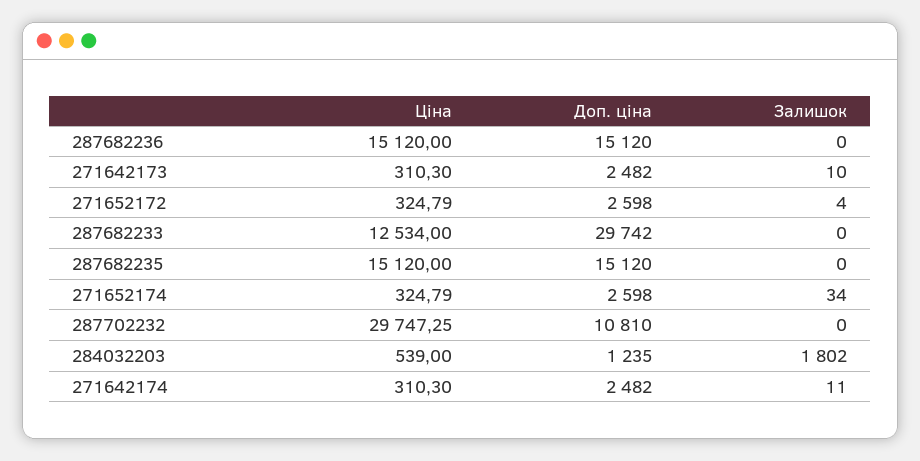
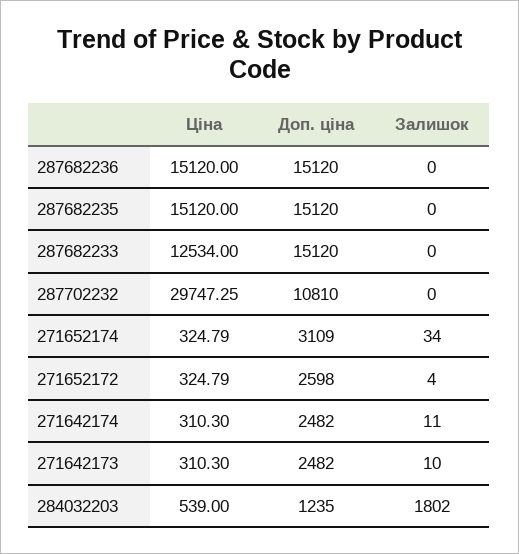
  {
    "Ціна": {
      "287682236": 15120,
      "271642173": 310.3,
      "271652172": 324.79,
      "287682233": 12534,
      "287682235": 15120,
      "271652174": 324.79,
      "287702232": 29747.25,
      "284032203": 539,
      "271642174": 310.3
    },
    "Доп. ціна": {
      "287682236": 15120,
      "271642173": 2482,
      "271652172": 2598,
-     "287682233": 29742,
+     "287682233": 15120,
      "287682235": 15120,
-     "271652174": 2598,
+     "271652174": 3109,
      "287702232": 10810,
      "284032203": 1235,
      "271642174": 2482
    },
    "Залишок": {
      "287682236": 0,
      "271642173": 10,
      "271652172": 4,
      "287682233": 0,
      "287682235": 0,
      "271652174": 34,
      "287702232": 0,
      "284032203": 1802,
      "271642174": 11
    }
  }

